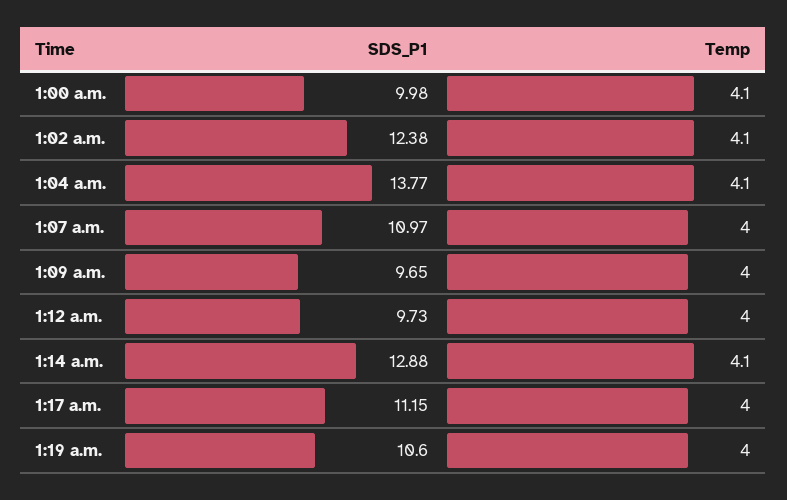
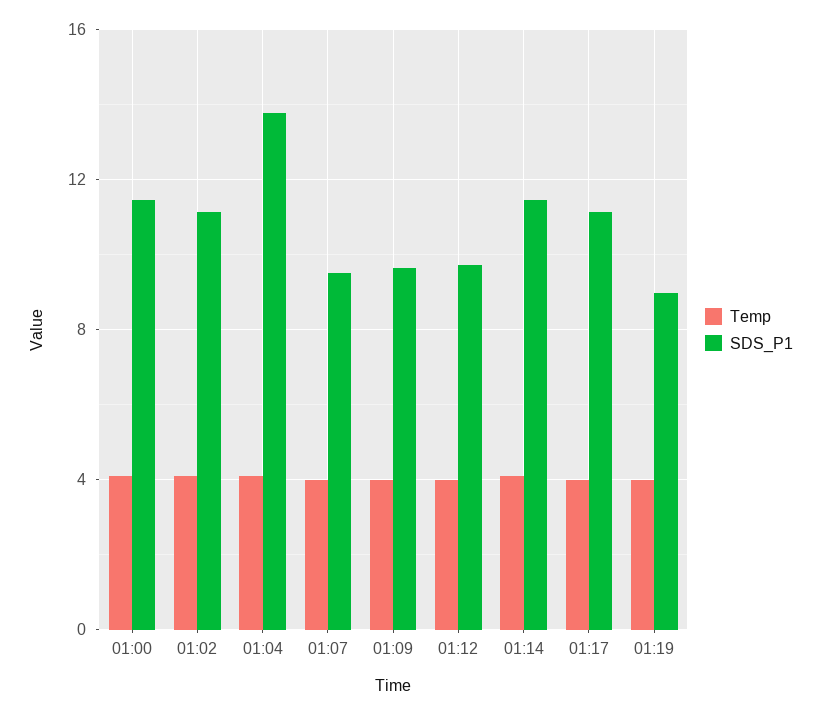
  {
    "SDS_P1": {
-     "1:00 a.m.": 9.98,
+     "1:00 a.m.": 11.5,
-     "1:02 a.m.": 12.38,
+     "1:02 a.m.": 11,
      "1:04 a.m.": 13.77,
-     "1:07 a.m.": 10.97,
+     "1:07 a.m.": 9.5,
      "1:09 a.m.": 9.65,
      "1:12 a.m.": 9.73,
-     "1:14 a.m.": 12.88,
+     "1:14 a.m.": 11.5,
      "1:17 a.m.": 11.15,
-     "1:19 a.m.": 10.6
+     "1:19 a.m.": 9
    },
    "Temp": {
      "1:00 a.m.": 4.1,
      "1:02 a.m.": 4.1,
      "1:04 a.m.": 4.1,
      "1:07 a.m.": 4,
      "1:09 a.m.": 4,
      "1:12 a.m.": 4,
      "1:14 a.m.": 4.1,
      "1:17 a.m.": 4,
      "1:19 a.m.": 4
    }
  }

